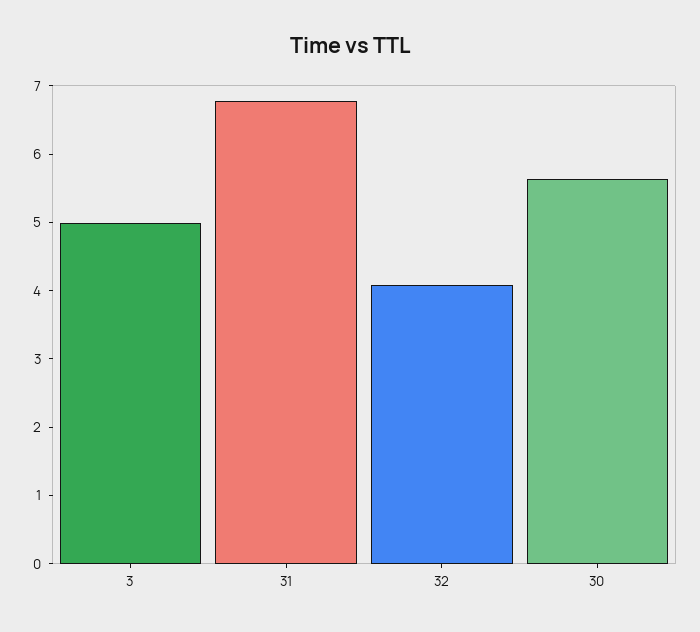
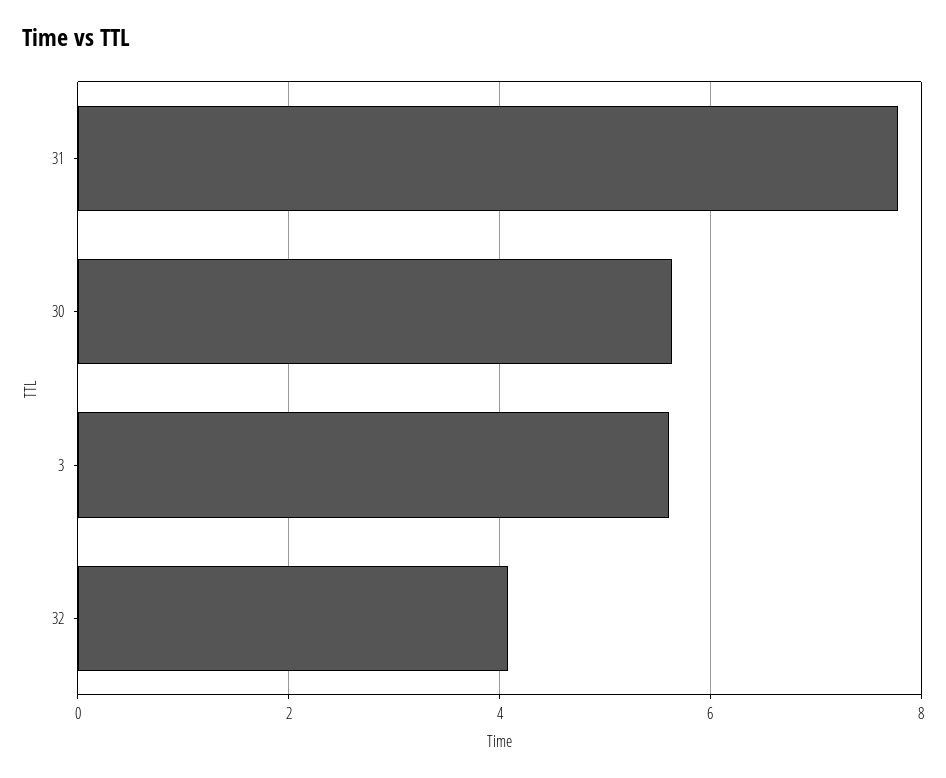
  {
-   "3": 5,
+   "3": 5.6,
-   "31": 6.8,
+   "31": 7.8,
    "32": 4,
    "30": 5.6
  }

